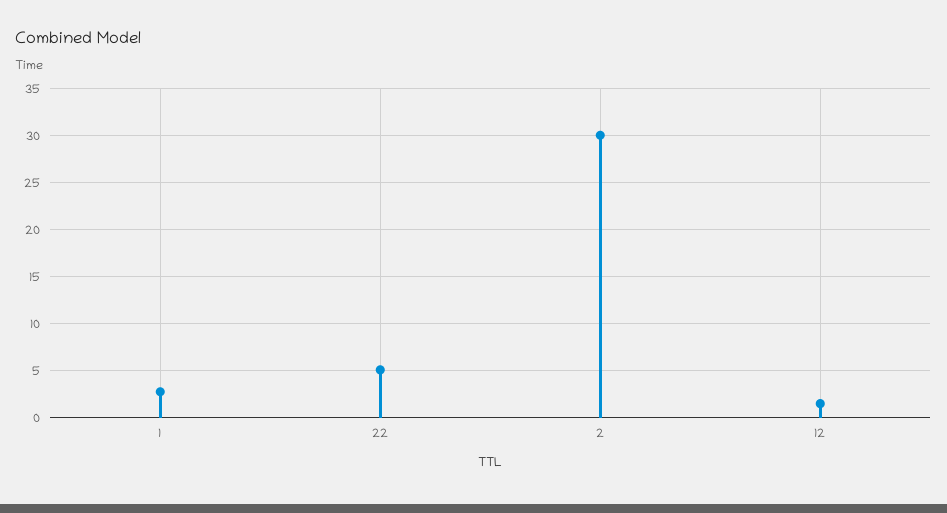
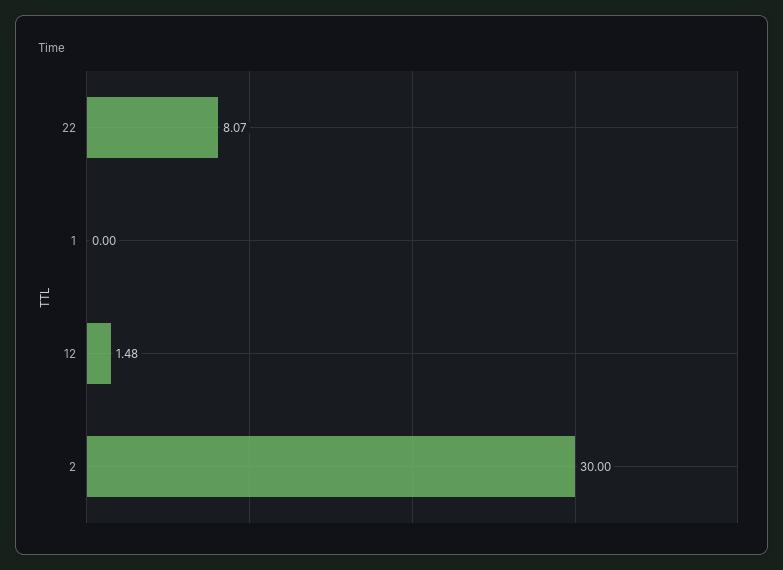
  {
-   "1": 3,
+   "1": 0,
-   "22": 5,
+   "22": 8.07,
    "2": 30,
    "12": 1.48
  }

